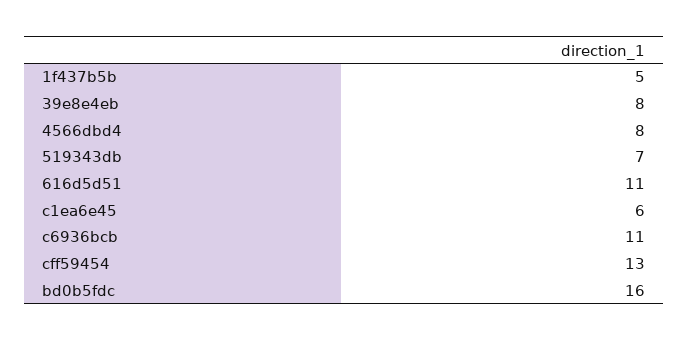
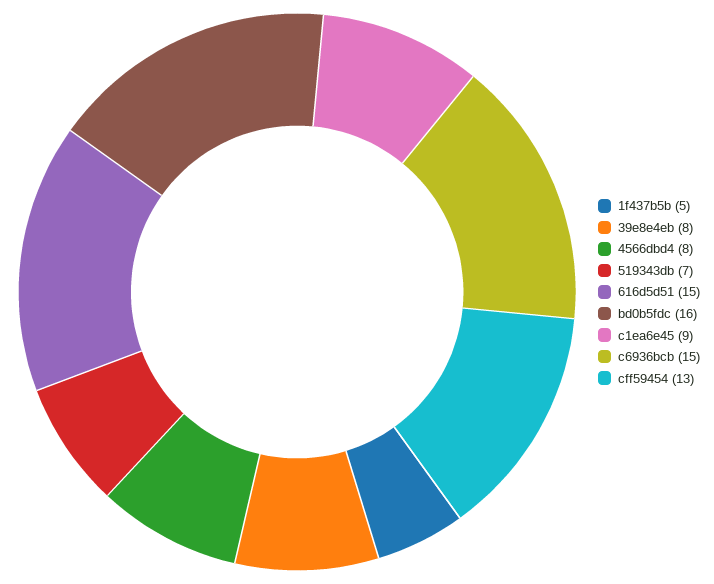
  {
    "1f437b5b": 5,
    "39e8e4eb": 8,
    "4566dbd4": 8,
    "519343db": 7,
-   "616d5d51": 11,
+   "616d5d51": 15,
-   "c1ea6e45": 6,
+   "c1ea6e45": 9,
-   "c6936bcb": 11,
+   "c6936bcb": 15,
    "cff59454": 13,
    "bd0b5fdc": 16
  }

